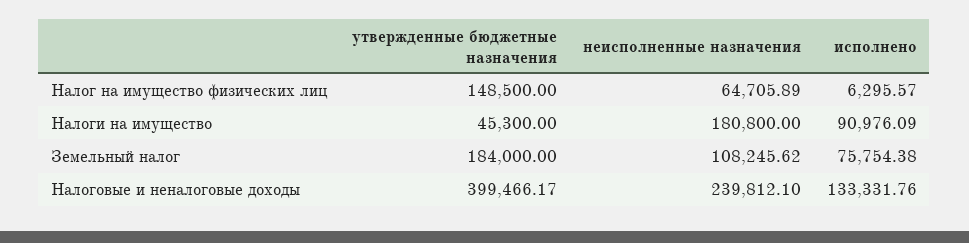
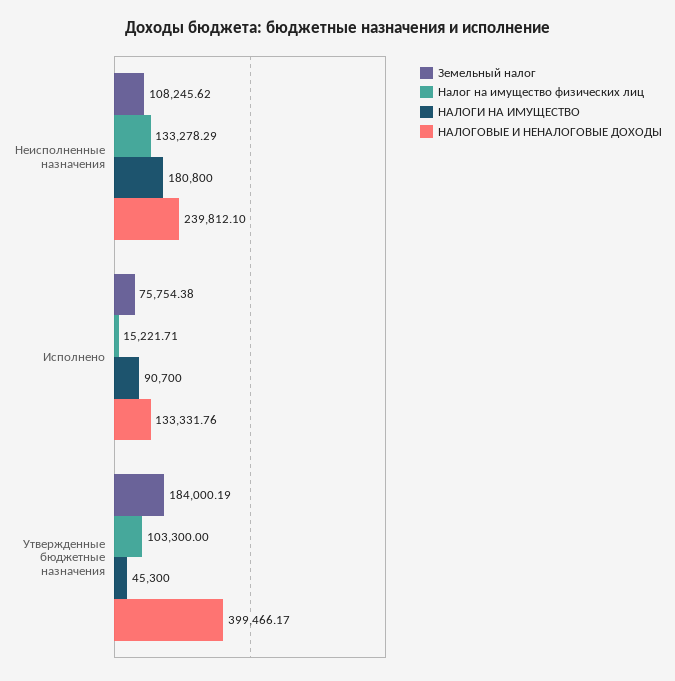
  {
    "Налог на имущество физических лиц": {
-     "утвержденные бюджетные назначения": 148500,
+     "утвержденные бюджетные назначения": 103300,
-     "неисполненные назначения": 64705.89,
+     "неисполненные назначения": 133278.29,
-     "исполнено": 6295.57
+     "исполнено": 15221.71
    },
    "Налоги на имущество": {
      "утвержденные бюджетные назначения": 45300,
      "неисполненные назначения": 180800,
-     "исполнено": 90976.09
+     "исполнено": 90700
    },
    "Земельный налог": {
-     "утвержденные бюджетные назначения": 184000,
+     "утвержденные бюджетные назначения": 184000.19,
      "неисполненные назначения": 108245.62,
      "исполнено": 75754.38
    },
    "Налоговые и неналоговые доходы": {
      "утвержденные бюджетные назначения": 399466.17,
      "неисполненные назначения": 239812.1,
      "исполнено": 133331.76
    }
  }

